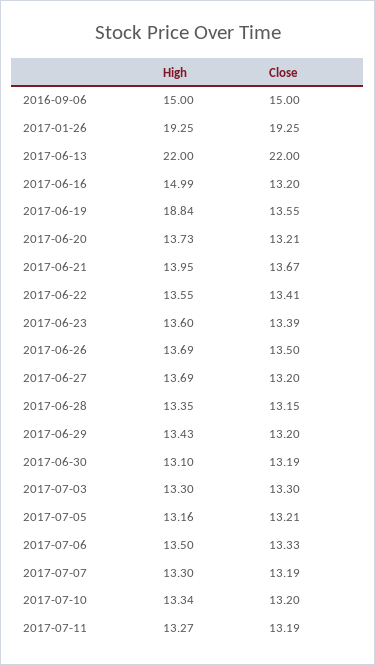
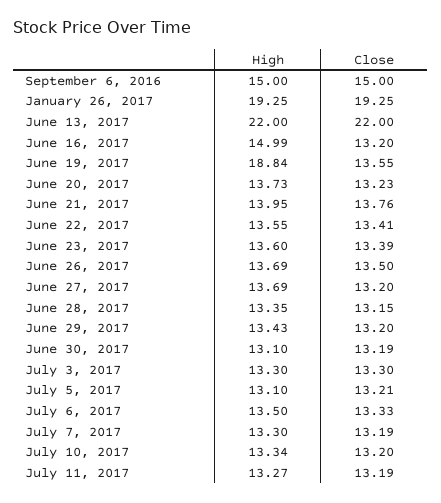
  {
    "High": {
      "2016-09-06": 15,
      "2017-01-26": 19.25,
      "2017-06-13": 22,
      "2017-06-16": 14.99,
      "2017-06-19": 18.84,
      "2017-06-20": 13.73,
      "2017-06-21": 13.95,
      "2017-06-22": 13.55,
      "2017-06-23": 13.6,
      "2017-06-26": 13.69,
      "2017-06-27": 13.69,
      "2017-06-28": 13.35,
      "2017-06-29": 13.43,
      "2017-06-30": 13.1,
      "2017-07-03": 13.3,
-     "2017-07-05": 13.16,
+     "2017-07-05": 13.1,
      "2017-07-06": 13.5,
      "2017-07-07": 13.3,
      "2017-07-10": 13.34,
      "2017-07-11": 13.27
    },
    "Close": {
      "2016-09-06": 15,
      "2017-01-26": 19.25,
      "2017-06-13": 22,
      "2017-06-16": 13.2,
      "2017-06-19": 13.55,
-     "2017-06-20": 13.21,
+     "2017-06-20": 13.23,
-     "2017-06-21": 13.67,
+     "2017-06-21": 13.76,
      "2017-06-22": 13.41,
      "2017-06-23": 13.39,
      "2017-06-26": 13.5,
      "2017-06-27": 13.2,
      "2017-06-28": 13.15,
      "2017-06-29": 13.2,
      "2017-06-30": 13.19,
      "2017-07-03": 13.3,
      "2017-07-05": 13.21,
      "2017-07-06": 13.33,
      "2017-07-07": 13.19,
      "2017-07-10": 13.2,
      "2017-07-11": 13.19
    }
  }

